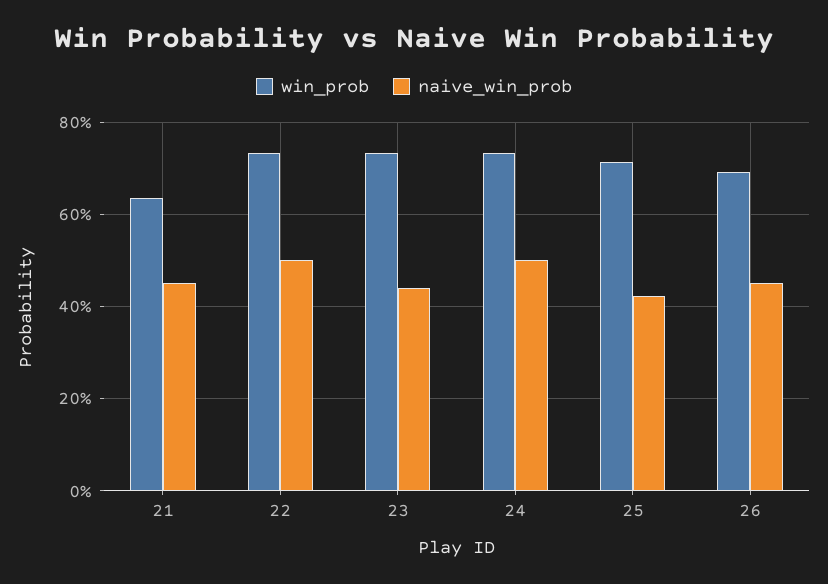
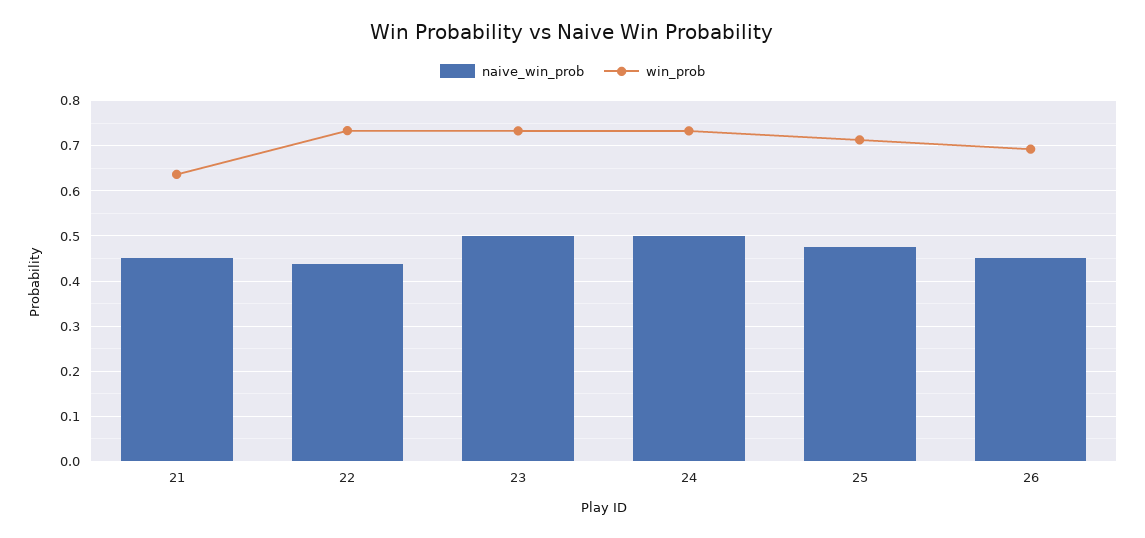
  {
    "win_prob": {
      "21": 0.64,
      "22": 0.74,
      "23": 0.74,
      "24": 0.74,
      "25": 0.72,
      "26": 0.7
    },
    "naive_win_prob": {
      "21": 0.46,
-     "22": 0.5,
+     "22": 0.44,
-     "23": 0.44,
+     "23": 0.5,
      "24": 0.5,
-     "25": 0.42,
+     "25": 0.48,
      "26": 0.46
    }
  }

